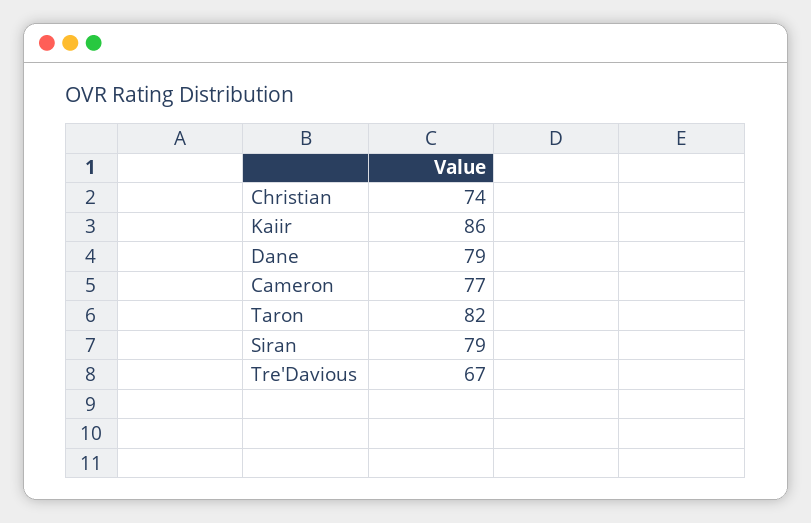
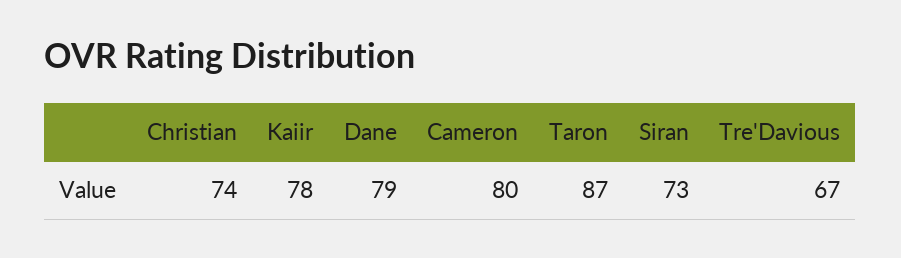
  {
    "Christian": 74,
-   "Kaiir": 86,
+   "Kaiir": 78,
    "Dane": 79,
-   "Cameron": 77,
+   "Cameron": 80,
-   "Taron": 82,
+   "Taron": 87,
-   "Siran": 79,
+   "Siran": 73,
    "Tre'Davious": 67
  }

